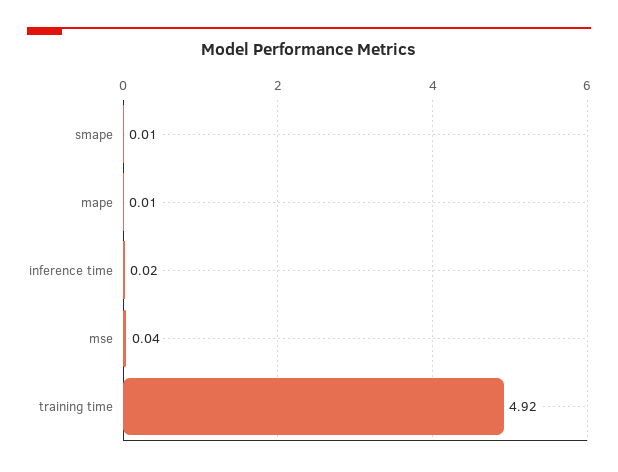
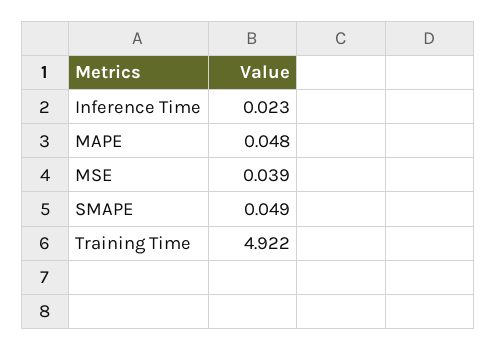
  {
-   "smape": 0.01,
+   "smape": 0.049,
-   "mape": 0.01,
+   "mape": 0.048,
    "inference time": 0.023,
    "mse": 0.039,
    "training time": 4.922
  }

